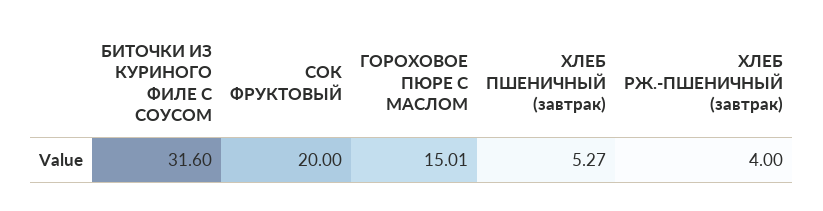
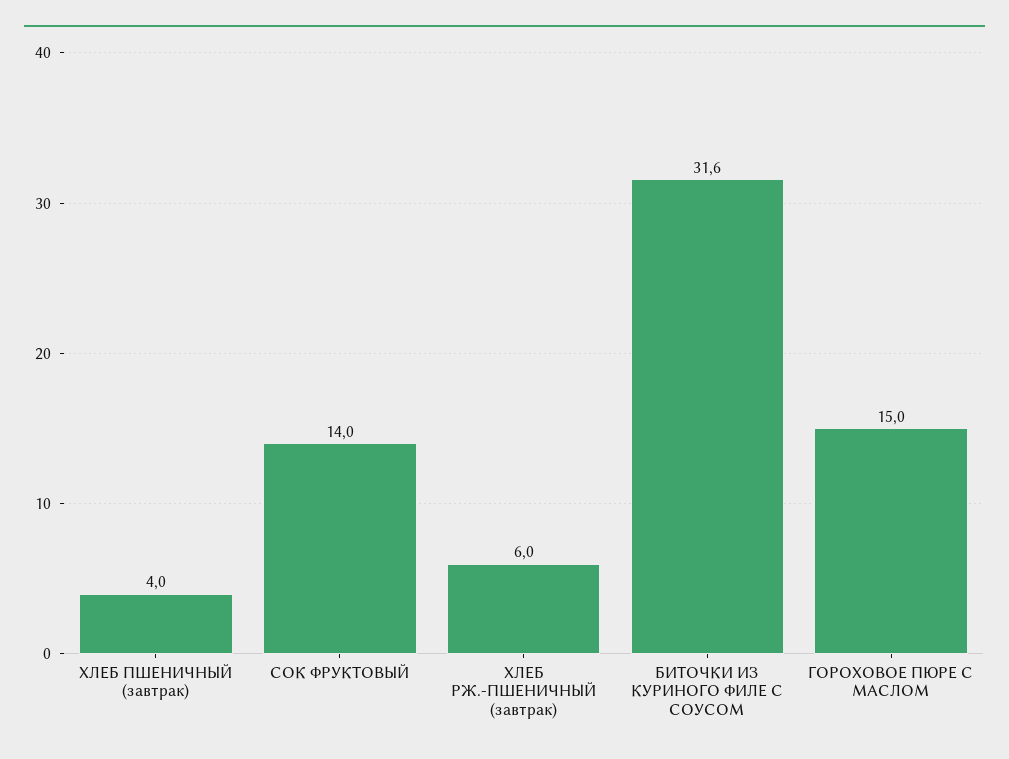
  {
    "БИТОЧКИ ИЗ КУРИНОГО ФИЛЕ С СОУСОМ": 31.6,
-   "СОК ФРУКТОВЫЙ": 20,
+   "СОК ФРУКТОВЫЙ": 14,
    "ГОРОХОВОЕ ПЮРЕ С МАСЛОМ": 15.01,
-   "ХЛЕБ ПШЕНИЧНЫЙ (завтрак)": 5.27,
+   "ХЛЕБ ПШЕНИЧНЫЙ (завтрак)": 4,
-   "ХЛЕБ РЖ.-ПШЕНИЧНЫЙ (завтрак)": 4
+   "ХЛЕБ РЖ.-ПШЕНИЧНЫЙ (завтрак)": 6
  }

